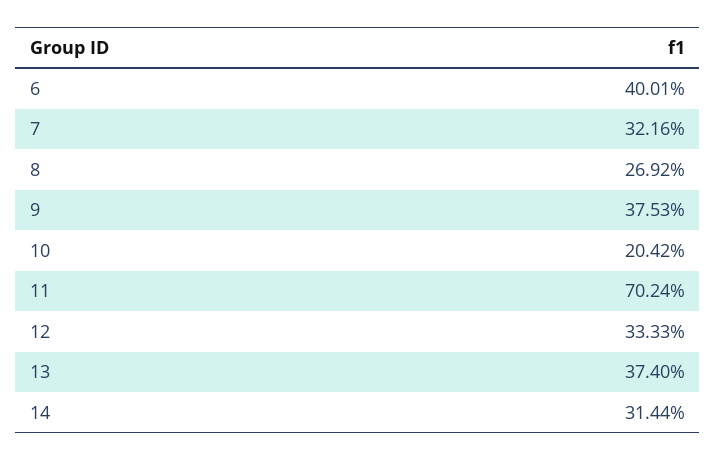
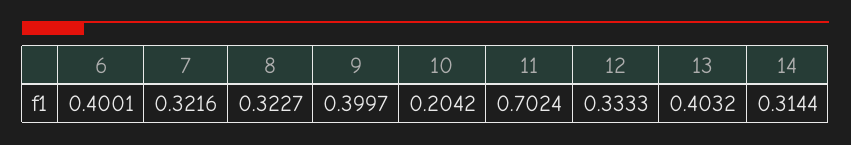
  {
    "6": 0.4001,
    "7": 0.3216,
-   "8": 0.2692,
+   "8": 0.3227,
-   "9": 0.3753,
+   "9": 0.3997,
    "10": 0.2042,
    "11": 0.7024,
    "12": 0.3333,
-   "13": 0.374,
+   "13": 0.4032,
    "14": 0.3144
  }

